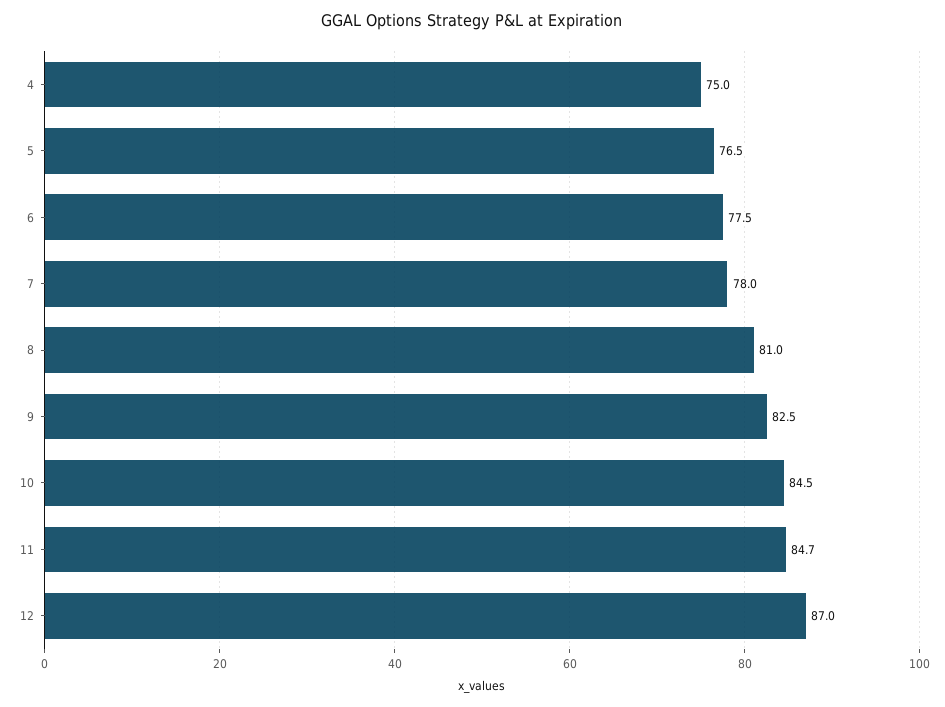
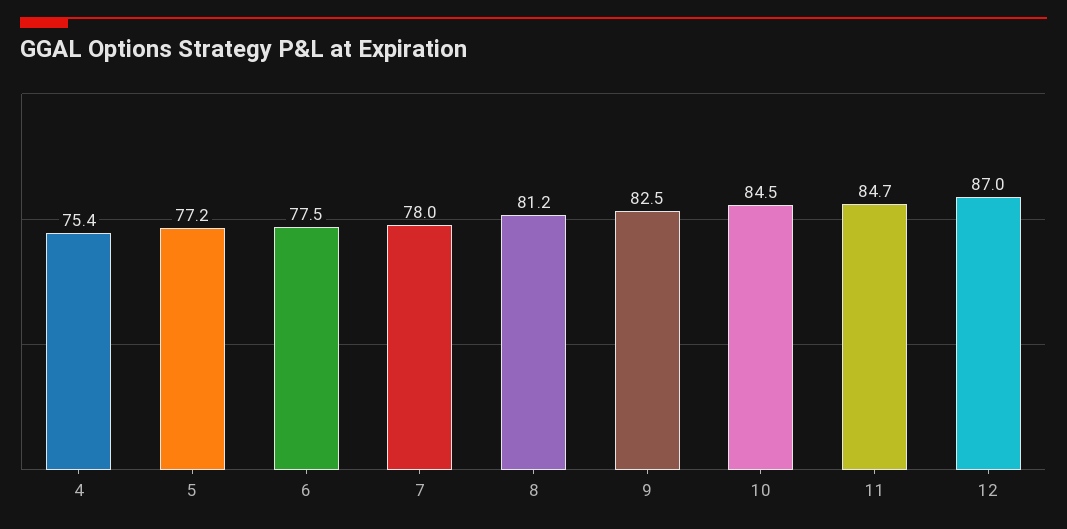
  {
-   "4": 75,
+   "4": 75.4,
-   "5": 76.5,
+   "5": 77.2,
    "6": 77.5,
    "7": 78,
-   "8": 81,
+   "8": 81.2,
    "9": 82.5,
    "10": 84.5,
    "11": 84.7,
    "12": 87
  }

